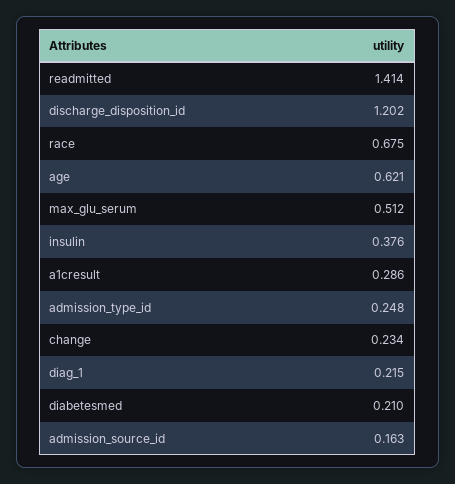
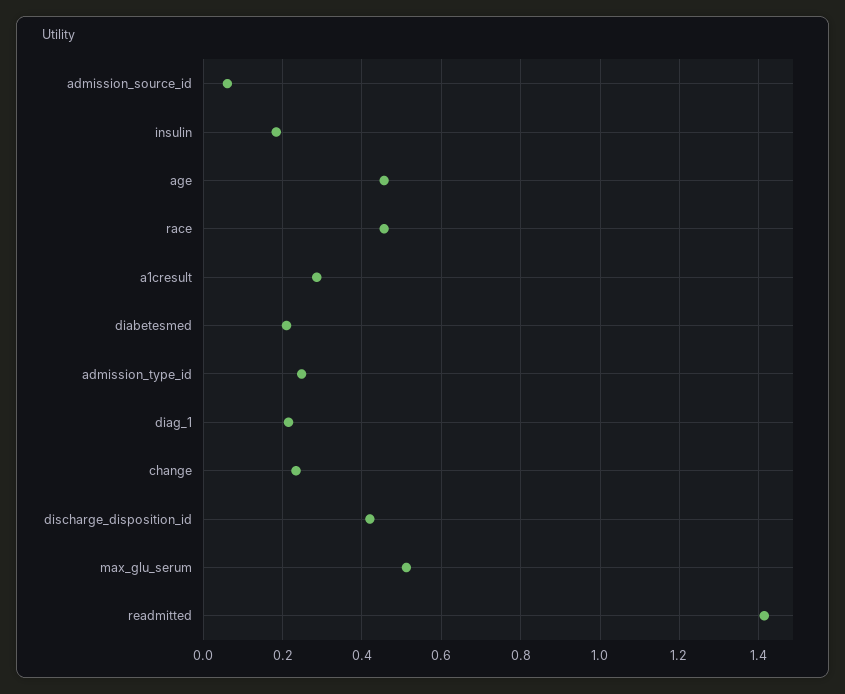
  {
    "readmitted": 1.414,
-   "discharge_disposition_id": 1.202,
+   "discharge_disposition_id": 0.42,
-   "race": 0.675,
+   "race": 0.46,
-   "age": 0.621,
+   "age": 0.46,
    "max_glu_serum": 0.512,
-   "insulin": 0.376,
+   "insulin": 0.18,
    "a1cresult": 0.286,
    "admission_type_id": 0.248,
    "change": 0.234,
    "diag_1": 0.215,
    "diabetesmed": 0.21,
-   "admission_source_id": 0.163
+   "admission_source_id": 0.06
  }

